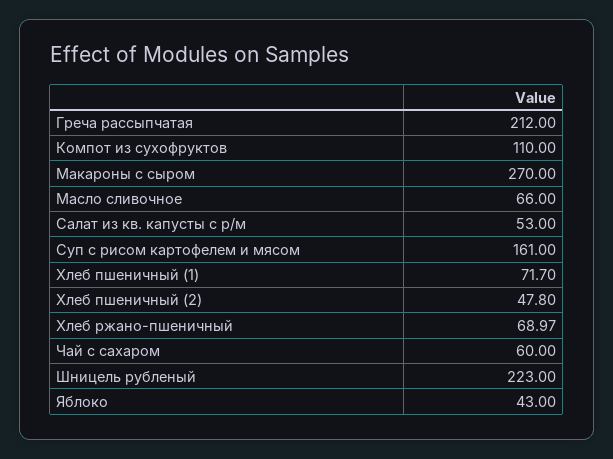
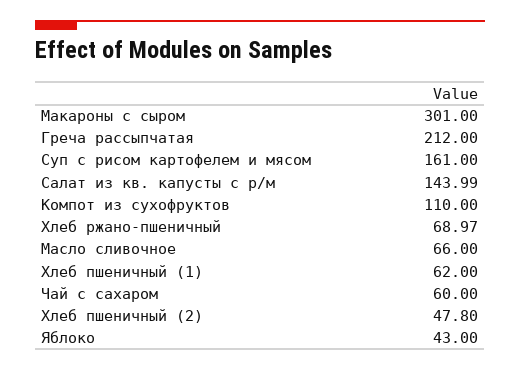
  {
    "Греча рассыпчатая": 212,
    "Компот из сухофруктов": 110,
-   "Макароны с сыром": 270,
+   "Макароны с сыром": 301,
    "Масло сливочное": 66,
-   "Салат из кв. капусты с р/м": 53,
+   "Салат из кв. капусты с р/м": 143.99,
    "Суп с рисом картофелем и мясом": 161,
-   "Хлеб пшеничный (1)": 71.7,
+   "Хлеб пшеничный (1)": 62,
    "Хлеб пшеничный (2)": 47.8,
    "Хлеб ржано-пшеничный": 68.97,
    "Чай с сахаром": 60,
-   "Шницель рубленый": 223,
    "Яблоко": 43
  }

